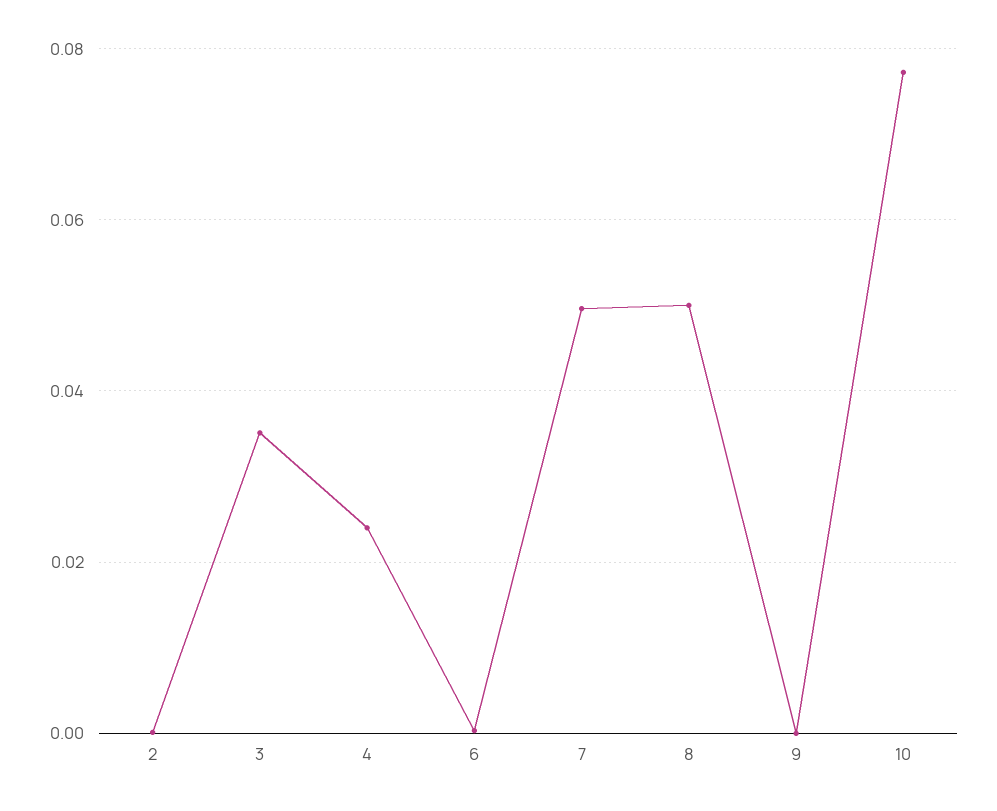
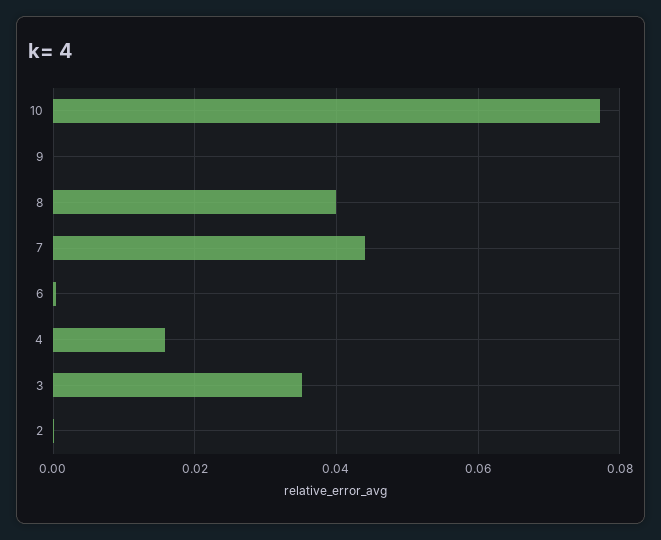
  {
    "2": 0,
    "3": 0.036,
-   "4": 0.024,
+   "4": 0.016,
    "6": 0,
-   "7": 0.05,
+   "7": 0.044,
-   "8": 0.05,
+   "8": 0.04,
    "9": 0,
    "10": 0.078
  }

